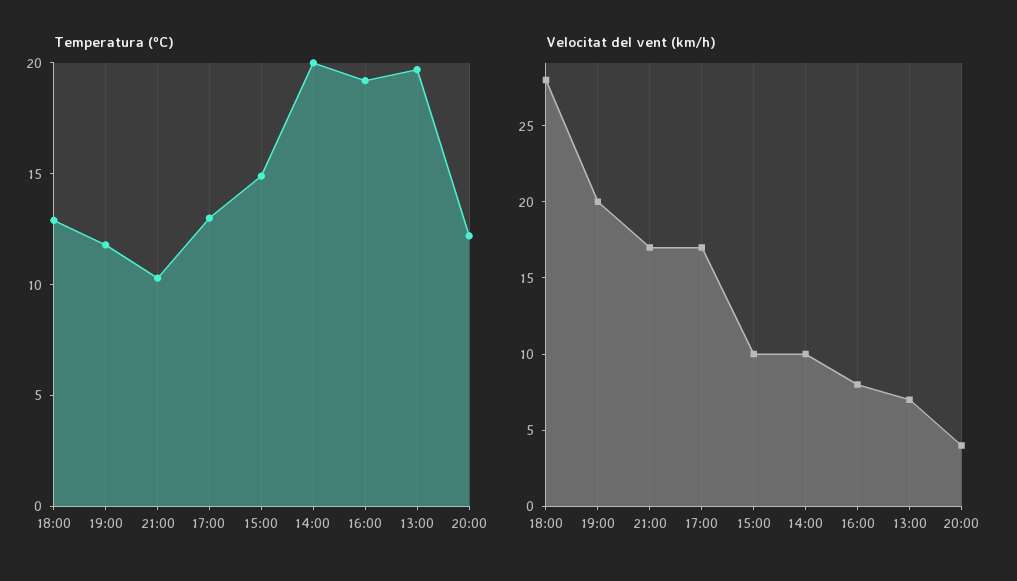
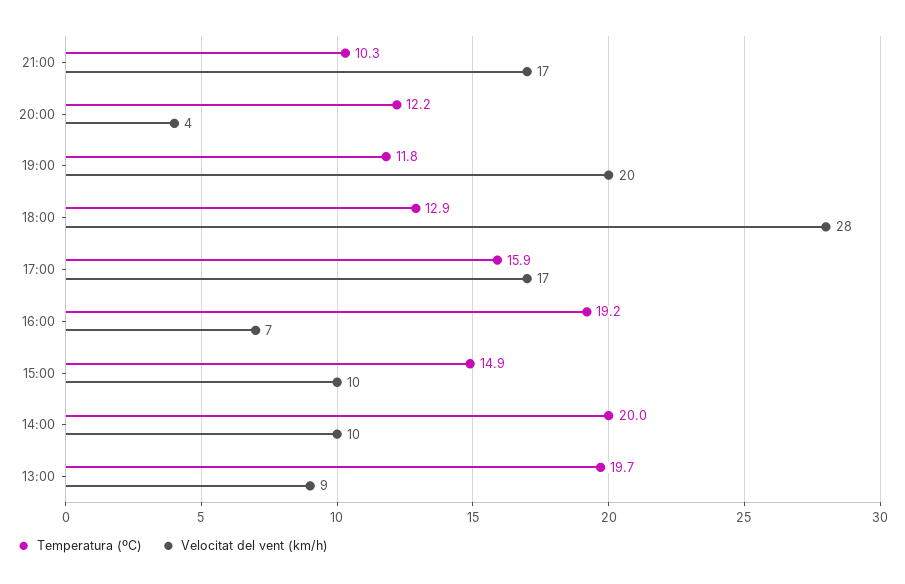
  {
    "Temperatura (ºC)": {
      "18:00": 12.9,
      "19:00": 11.8,
      "21:00": 10.3,
-     "17:00": 13,
+     "17:00": 15.9,
      "15:00": 14.9,
      "14:00": 20,
      "16:00": 19.2,
      "13:00": 19.7,
      "20:00": 12.2
    },
    "Velocitat del vent (km/h)": {
      "18:00": 28,
      "19:00": 20,
      "21:00": 17,
      "17:00": 17,
      "15:00": 10,
      "14:00": 10,
-     "16:00": 8,
+     "16:00": 7,
-     "13:00": 7,
+     "13:00": 9,
      "20:00": 4
    }
  }

